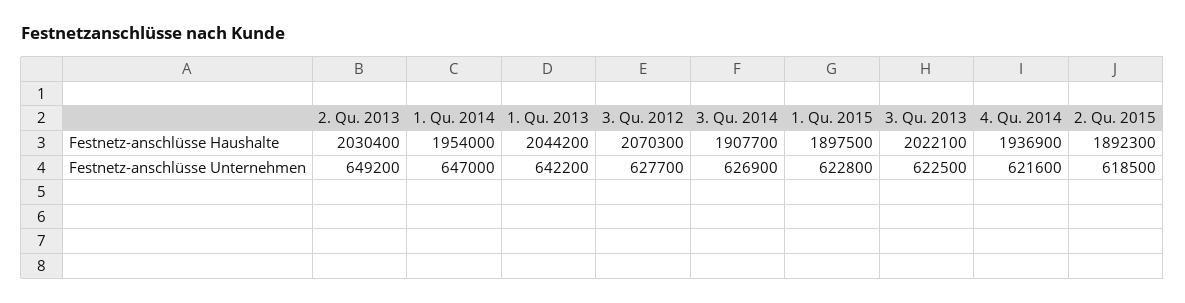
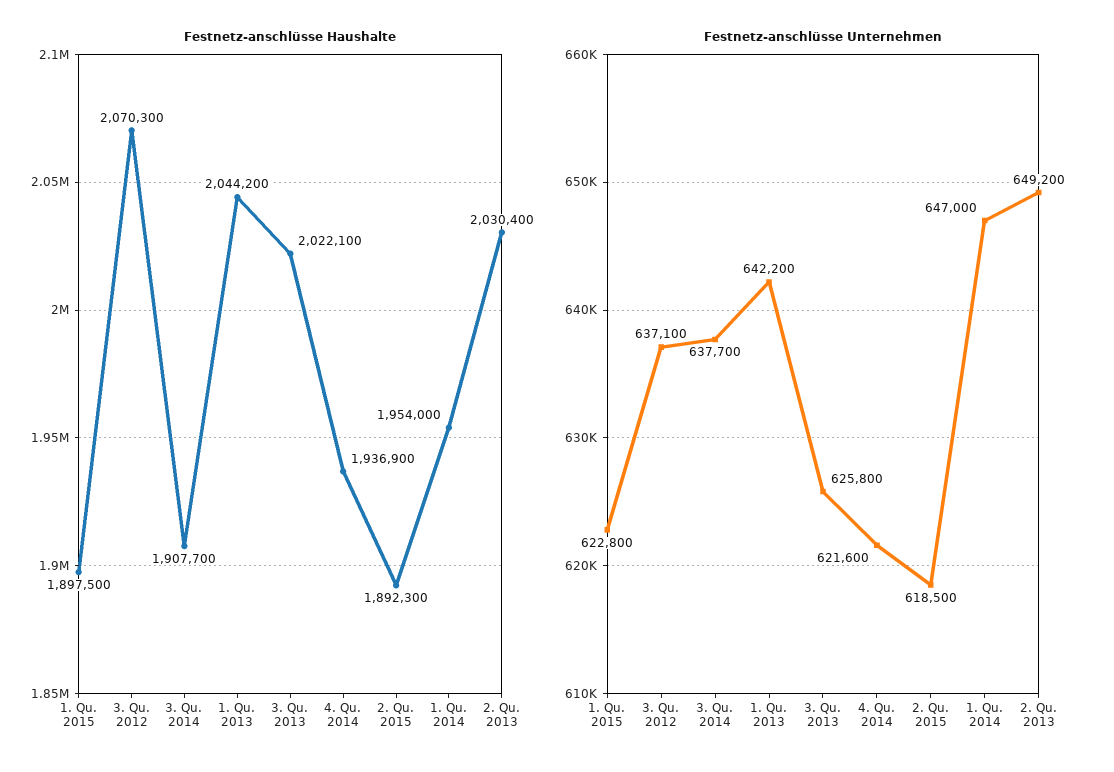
  {
    "Festnetz-anschlüsse Haushalte": {
      "2. Qu. 2013": 2030400,
      "1. Qu. 2014": 1954000,
      "1. Qu. 2013": 2044200,
      "3. Qu. 2012": 2070300,
      "3. Qu. 2014": 1907700,
      "1. Qu. 2015": 1897500,
      "3. Qu. 2013": 2022100,
      "4. Qu. 2014": 1936900,
      "2. Qu. 2015": 1892300
    },
    "Festnetz-anschlüsse Unternehmen": {
      "2. Qu. 2013": 649200,
      "1. Qu. 2014": 647000,
      "1. Qu. 2013": 642200,
-     "3. Qu. 2012": 627700,
+     "3. Qu. 2012": 637100,
-     "3. Qu. 2014": 626900,
+     "3. Qu. 2014": 637700,
      "1. Qu. 2015": 622800,
-     "3. Qu. 2013": 622500,
+     "3. Qu. 2013": 625800,
      "4. Qu. 2014": 621600,
      "2. Qu. 2015": 618500
    }
  }

